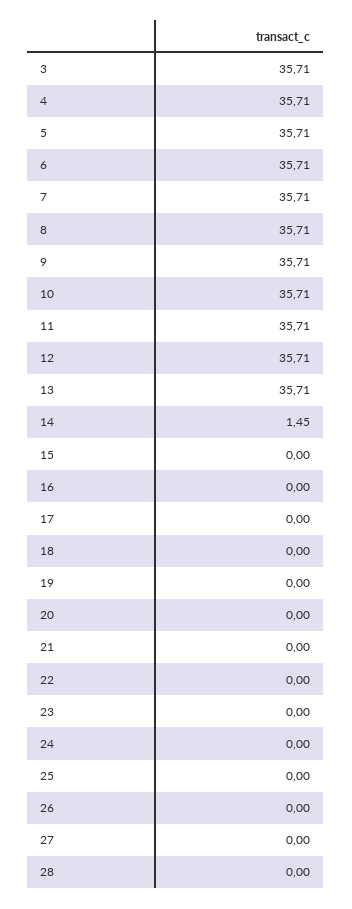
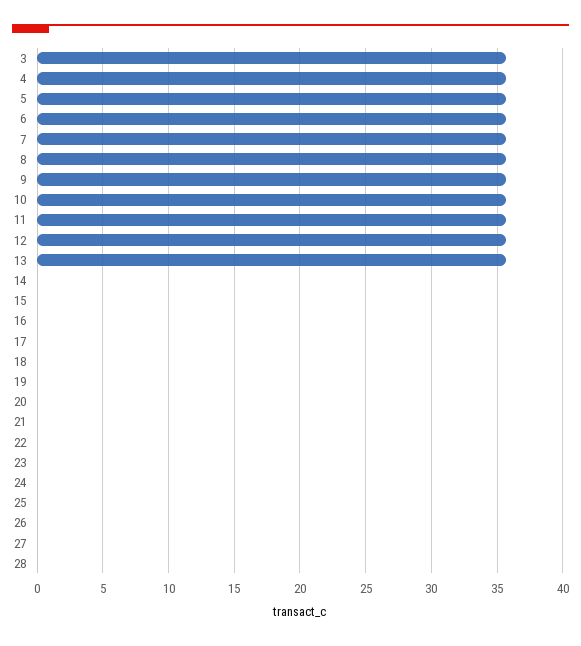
  {
    "3": 35.71,
    "4": 35.71,
    "5": 35.71,
    "6": 35.71,
    "7": 35.71,
    "8": 35.71,
    "9": 35.71,
    "10": 35.71,
    "11": 35.71,
    "12": 35.71,
    "13": 35.71,
-   "14": 1.45,
+   "14": 0,
    "15": 0,
    "16": 0,
    "17": 0,
    "18": 0,
    "19": 0,
    "20": 0,
    "21": 0,
    "22": 0,
    "23": 0,
    "24": 0,
    "25": 0,
    "26": 0,
    "27": 0,
    "28": 0
  }

